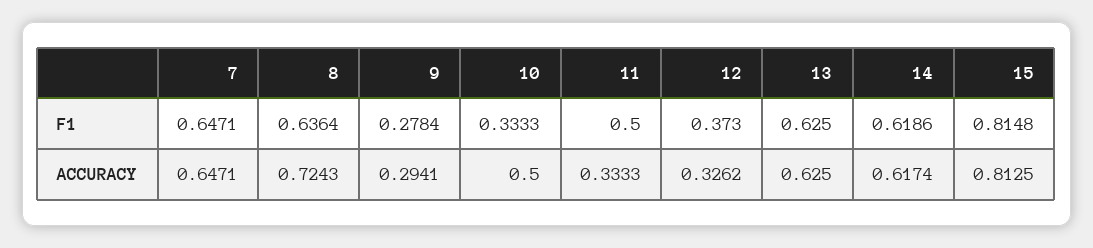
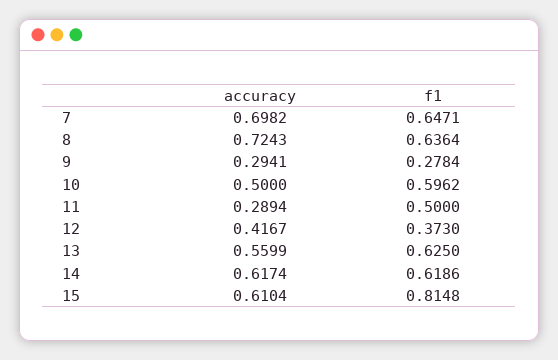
  {
    "7": {
      "F1": 0.6471,
-     "ACCURACY": 0.6471
+     "ACCURACY": 0.6982
    },
    "8": {
      "F1": 0.6364,
      "ACCURACY": 0.7243
    },
    "9": {
      "F1": 0.2784,
      "ACCURACY": 0.2941
    },
    "10": {
-     "F1": 0.3333,
+     "F1": 0.5962,
      "ACCURACY": 0.5
    },
    "11": {
      "F1": 0.5,
-     "ACCURACY": 0.3333
+     "ACCURACY": 0.2894
    },
    "12": {
      "F1": 0.373,
-     "ACCURACY": 0.3262
+     "ACCURACY": 0.4167
    },
    "13": {
      "F1": 0.625,
-     "ACCURACY": 0.625
+     "ACCURACY": 0.5599
    },
    "14": {
      "F1": 0.6186,
      "ACCURACY": 0.6174
    },
    "15": {
      "F1": 0.8148,
-     "ACCURACY": 0.8125
+     "ACCURACY": 0.6104
    }
  }

